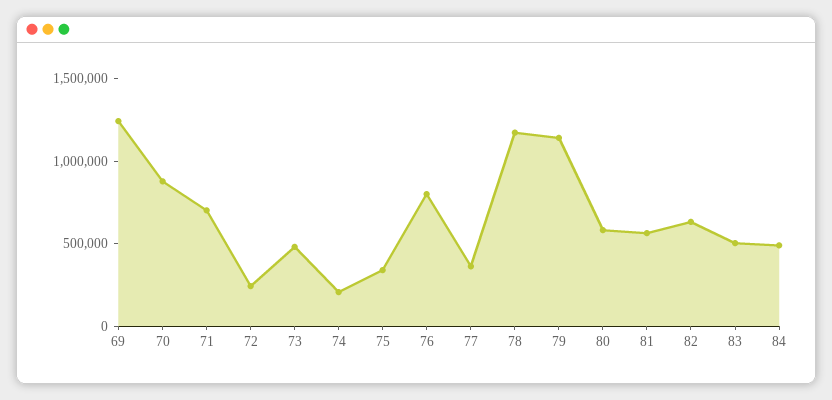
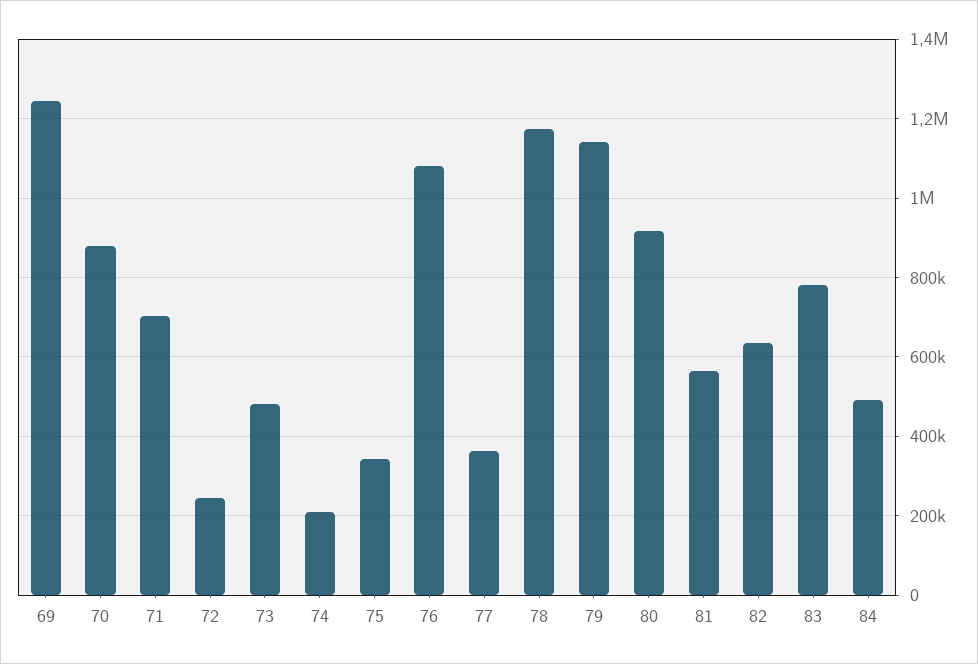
  {
    "69": 1240000,
    "70": 880000,
    "71": 700000,
    "72": 240000,
    "73": 480000,
    "74": 200000,
    "75": 340000,
-   "76": 800000,
+   "76": 1080000,
    "77": 360000,
    "78": 1180000,
    "79": 1140000,
-   "80": 600000,
+   "80": 920000,
    "81": 560000,
    "82": 640000,
-   "83": 500000,
+   "83": 780000,
    "84": 500000
  }

